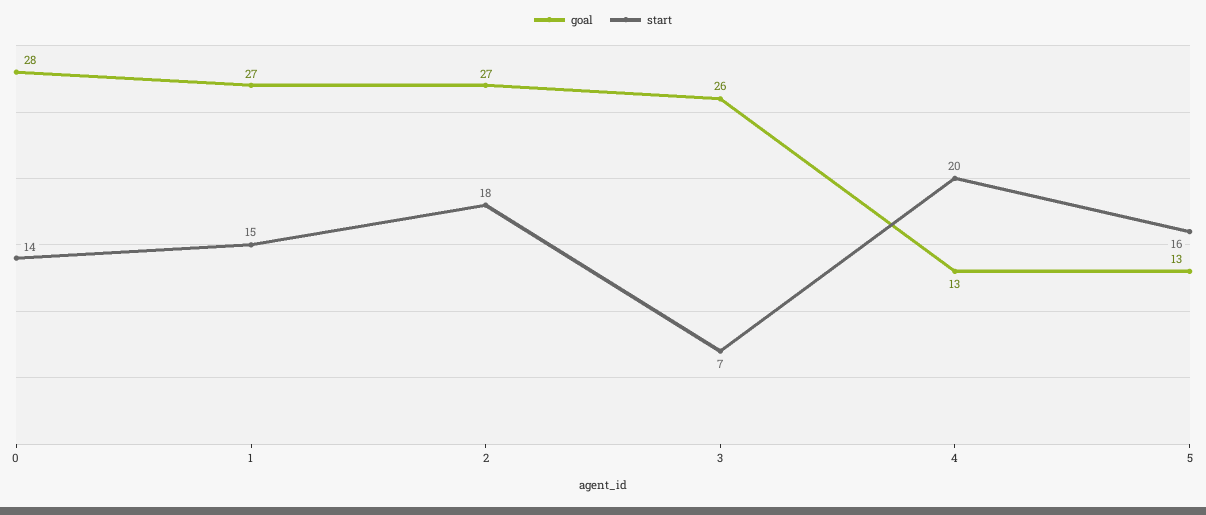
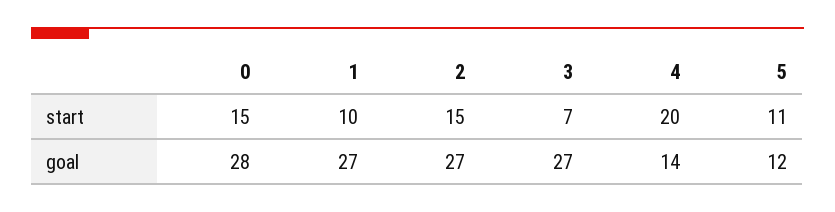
  {
    "goal": {
      "0": 28,
      "1": 27,
      "2": 27,
-     "3": 26,
+     "3": 27,
-     "4": 13,
+     "4": 14,
-     "5": 13
+     "5": 12
    },
    "start": {
-     "0": 14,
+     "0": 15,
-     "1": 15,
+     "1": 10,
-     "2": 18,
+     "2": 15,
      "3": 7,
      "4": 20,
-     "5": 16
+     "5": 11
    }
  }

